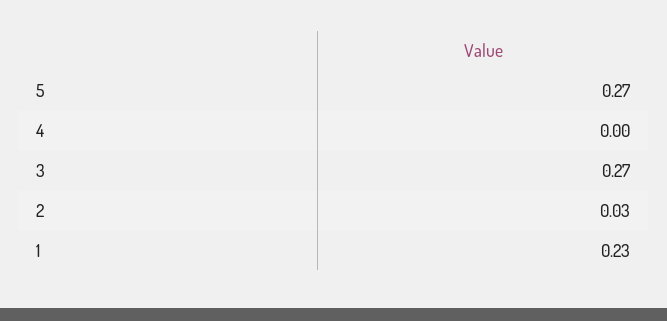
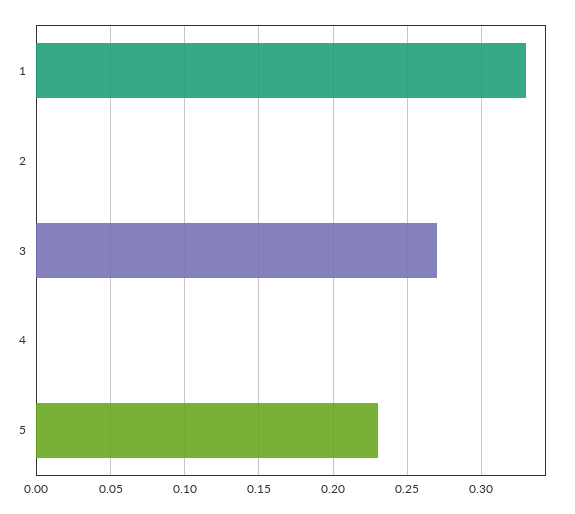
  {
-   "5": 0.27,
+   "5": 0.23,
    "4": 0,
    "3": 0.27,
-   "2": 0.03,
+   "2": 0,
-   "1": 0.23
+   "1": 0.33
  }

